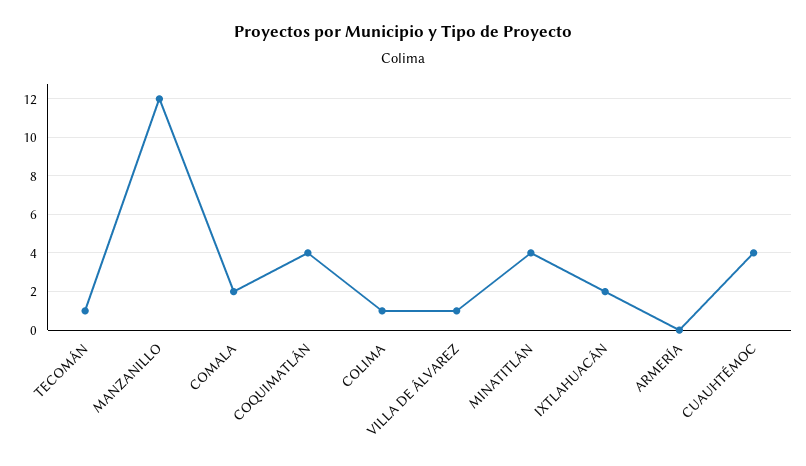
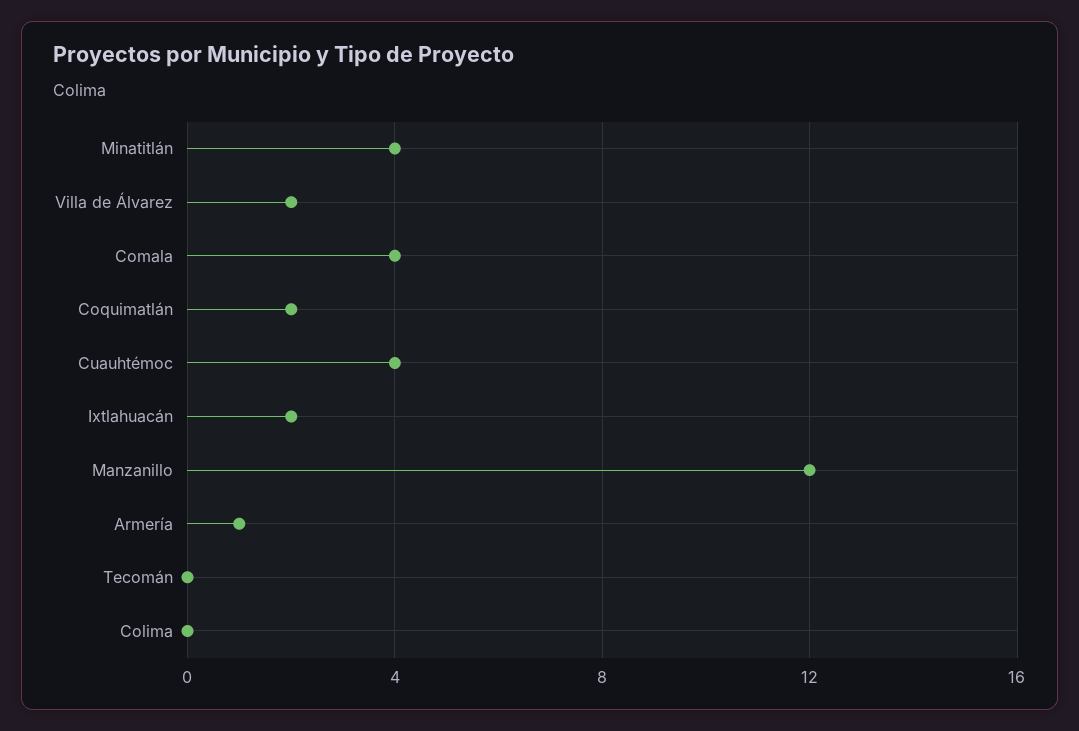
  {
-   "TECOMÁN": 1,
+   "TECOMÁN": 0,
    "MANZANILLO": 12,
-   "COMALA": 2,
+   "COMALA": 4,
-   "COQUIMATLÁN": 4,
+   "COQUIMATLÁN": 2,
-   "COLIMA": 1,
+   "COLIMA": 0,
-   "VILLA DE ÁLVAREZ": 1,
+   "VILLA DE ÁLVAREZ": 2,
    "MINATITLÁN": 4,
    "IXTLAHUACÁN": 2,
-   "ARMERÍA": 0,
+   "ARMERÍA": 1,
    "CUAUHTÉMOC": 4
  }

